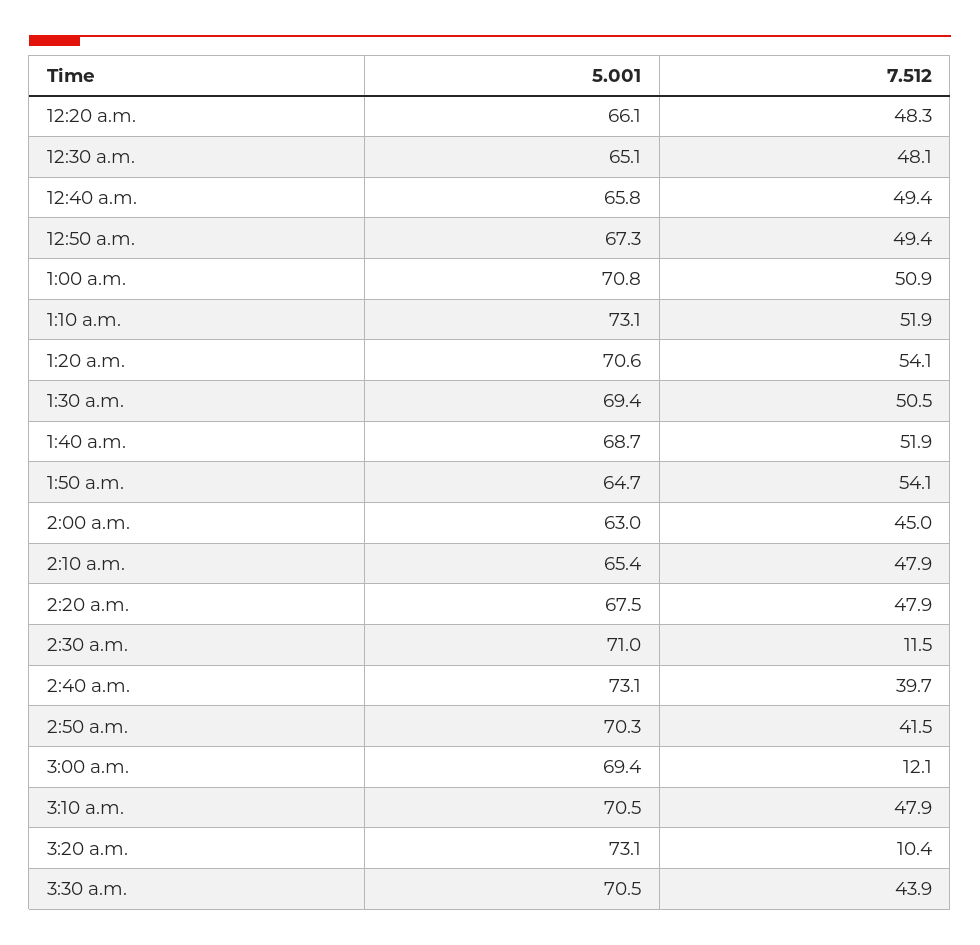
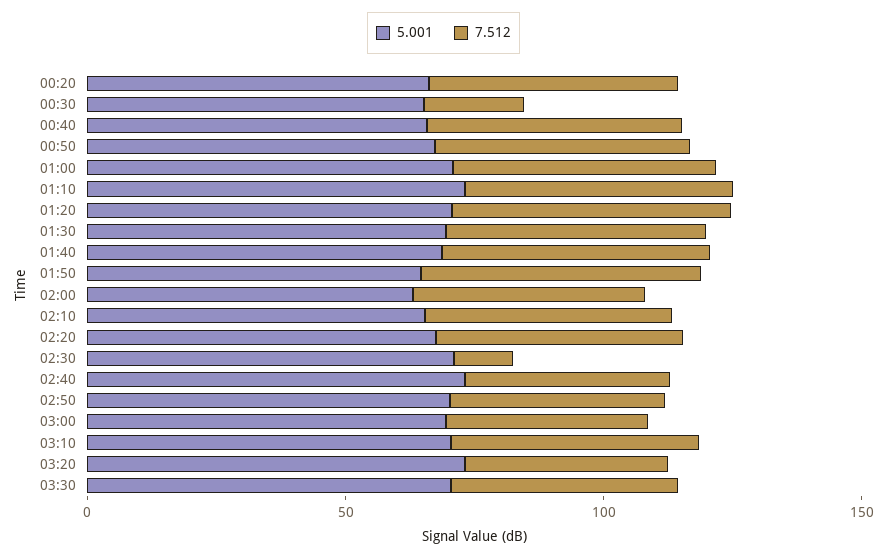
  {
    "5.001": {
      "12:20 a.m.": 66.1,
      "12:30 a.m.": 65.1,
      "12:40 a.m.": 65.8,
      "12:50 a.m.": 67.3,
      "1:00 a.m.": 70.8,
      "1:10 a.m.": 73.1,
      "1:20 a.m.": 70.6,
      "1:30 a.m.": 69.4,
      "1:40 a.m.": 68.7,
      "1:50 a.m.": 64.7,
      "2:00 a.m.": 63,
      "2:10 a.m.": 65.4,
      "2:20 a.m.": 67.5,
      "2:30 a.m.": 71,
      "2:40 a.m.": 73.1,
      "2:50 a.m.": 70.3,
      "3:00 a.m.": 69.4,
      "3:10 a.m.": 70.5,
      "3:20 a.m.": 73.1,
      "3:30 a.m.": 70.5
    },
    "7.512": {
      "12:20 a.m.": 48.3,
-     "12:30 a.m.": 48.1,
+     "12:30 a.m.": 20,
      "12:40 a.m.": 49.4,
      "12:50 a.m.": 49.4,
      "1:00 a.m.": 50.9,
      "1:10 a.m.": 51.9,
      "1:20 a.m.": 54.1,
      "1:30 a.m.": 50.5,
      "1:40 a.m.": 51.9,
      "1:50 a.m.": 54.1,
      "2:00 a.m.": 45,
      "2:10 a.m.": 47.9,
      "2:20 a.m.": 47.9,
      "2:30 a.m.": 11.5,
      "2:40 a.m.": 39.7,
      "2:50 a.m.": 41.5,
-     "3:00 a.m.": 12.1,
+     "3:00 a.m.": 40,
      "3:10 a.m.": 47.9,
-     "3:20 a.m.": 10.4,
+     "3:20 a.m.": 40,
      "3:30 a.m.": 43.9
    }
  }

